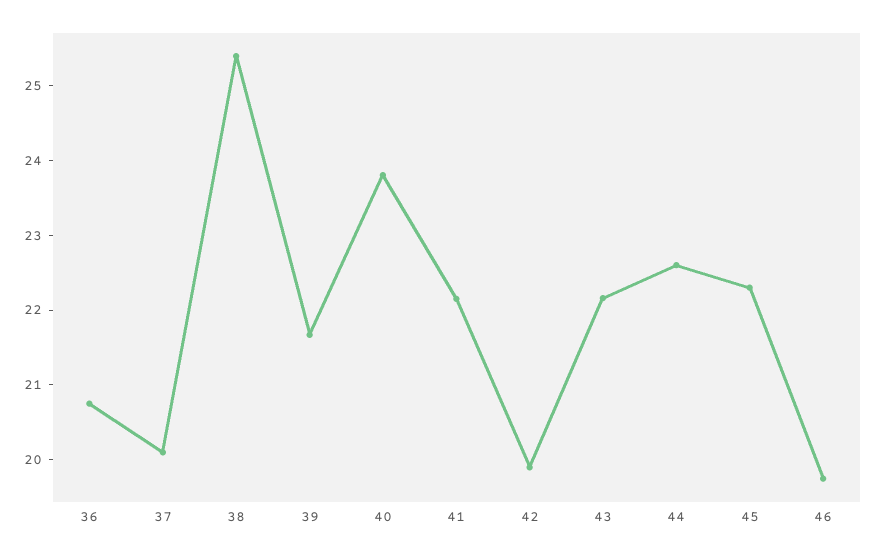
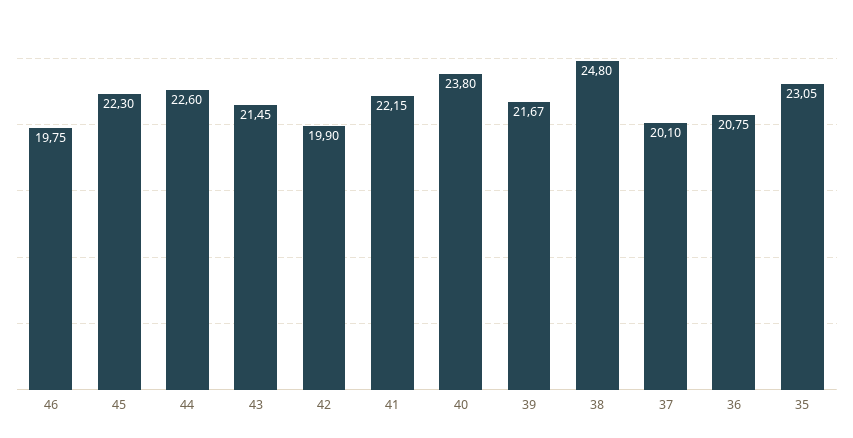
  {
    "36": 20.75,
    "37": 20.1,
-   "38": 25.4,
+   "38": 24.8,
    "39": 21.67,
    "40": 23.8,
    "41": 22.15,
    "42": 19.9,
-   "43": 22.2,
+   "43": 21.45,
    "44": 22.6,
    "45": 22.3,
-   "46": 19.75
+   "46": 19.75,
+   "35": 23.05
  }

